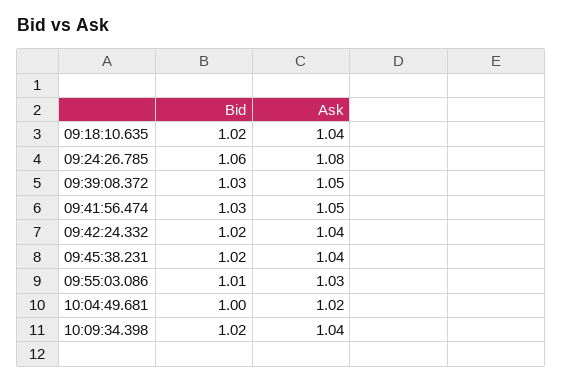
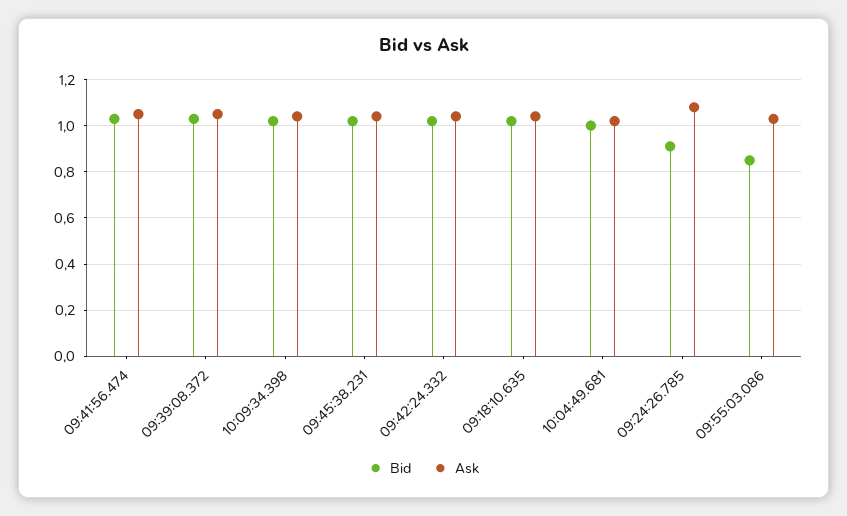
  {
    "Bid": {
      "09:18:10.635": 1.02,
-     "09:24:26.785": 1.06,
+     "09:24:26.785": 0.9,
      "09:39:08.372": 1.03,
      "09:41:56.474": 1.03,
      "09:42:24.332": 1.02,
      "09:45:38.231": 1.02,
-     "09:55:03.086": 1.01,
+     "09:55:03.086": 0.85,
      "10:04:49.681": 1,
      "10:09:34.398": 1.02
    },
    "Ask": {
      "09:18:10.635": 1.04,
      "09:24:26.785": 1.08,
      "09:39:08.372": 1.05,
      "09:41:56.474": 1.05,
      "09:42:24.332": 1.04,
      "09:45:38.231": 1.04,
      "09:55:03.086": 1.03,
      "10:04:49.681": 1.02,
      "10:09:34.398": 1.04
    }
  }

